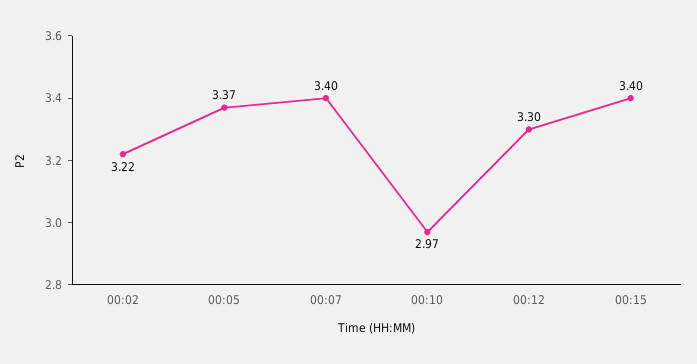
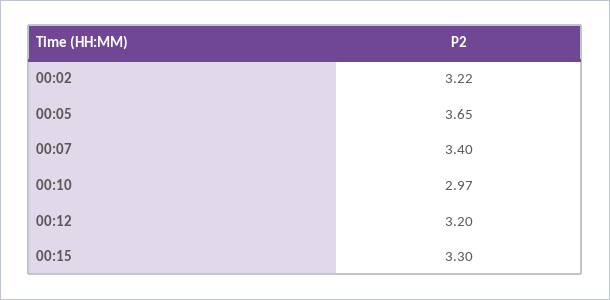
  {
    "00:02": 3.22,
-   "00:05": 3.37,
+   "00:05": 3.65,
    "00:07": 3.4,
    "00:10": 2.97,
-   "00:12": 3.3,
+   "00:12": 3.2,
-   "00:15": 3.4
+   "00:15": 3.3
  }

